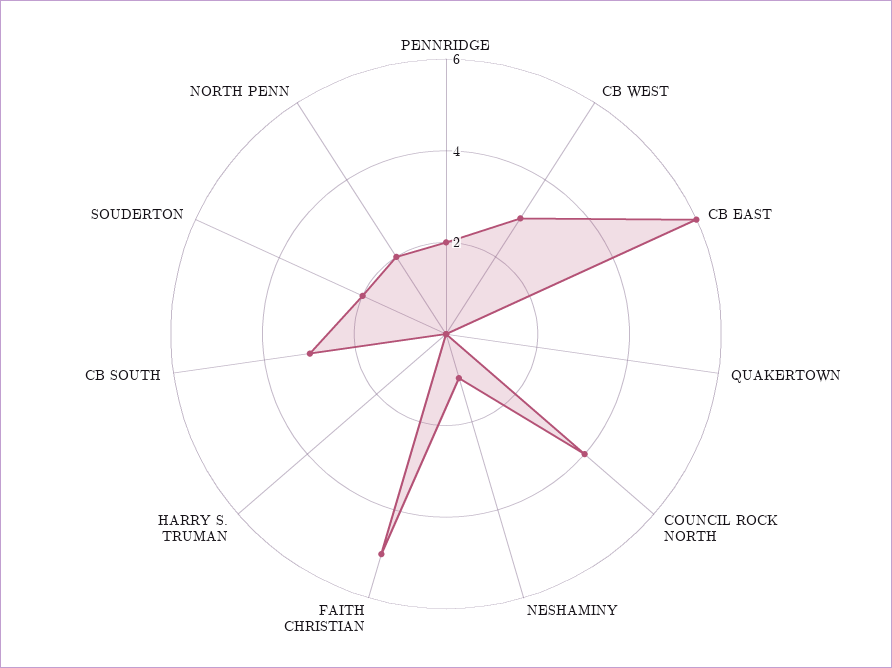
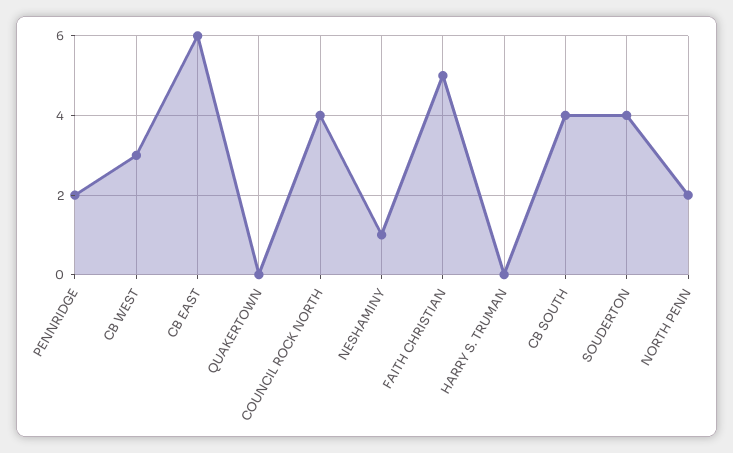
  {
    "PENNRIDGE": 2,
    "CB WEST": 3,
    "CB EAST": 6,
    "QUAKERTOWN": 0,
    "COUNCIL ROCK NORTH": 4,
    "NESHAMINY": 1,
    "FAITH CHRISTIAN": 5,
    "HARRY S. TRUMAN": 0,
-   "CB SOUTH": 3,
+   "CB SOUTH": 4,
-   "SOUDERTON": 2,
+   "SOUDERTON": 4,
    "NORTH PENN": 2
  }

